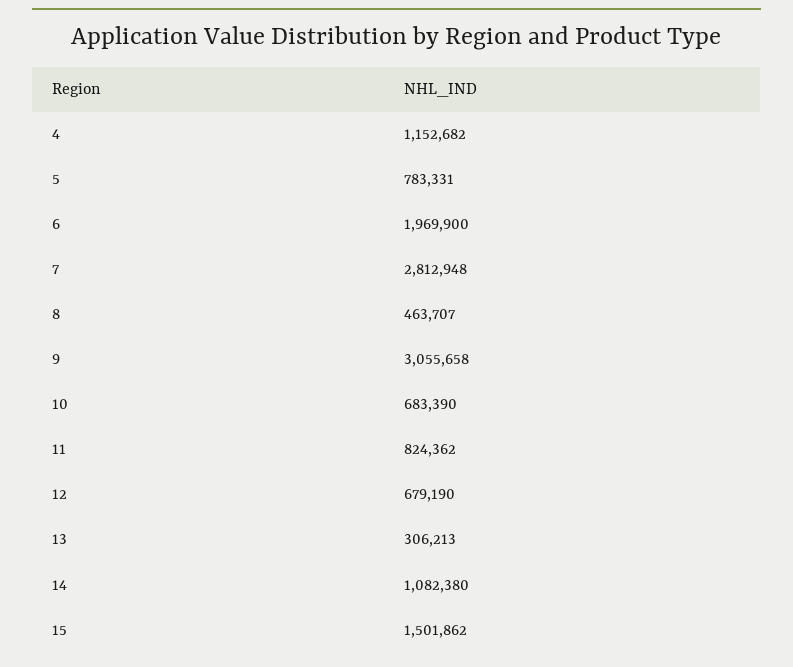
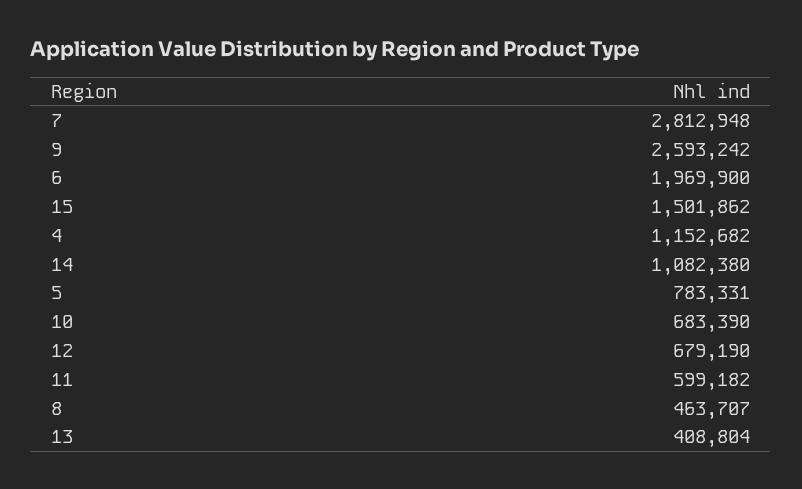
  {
    "4": 1152682,
    "5": 783331,
    "6": 1969900,
    "7": 2812948,
    "8": 463707,
-   "9": 3055658,
+   "9": 2593242,
    "10": 683390,
-   "11": 824362,
+   "11": 599182,
    "12": 679190,
-   "13": 306213,
+   "13": 408804,
    "14": 1082380,
    "15": 1501862
  }

